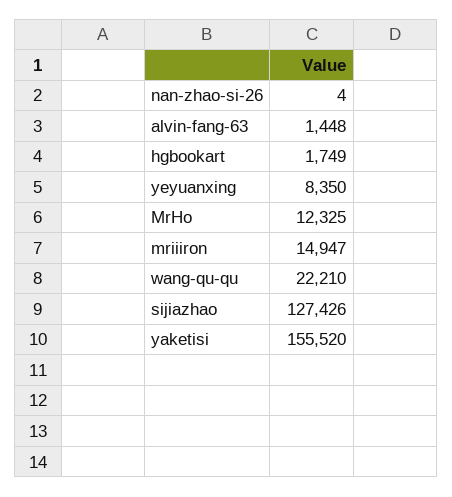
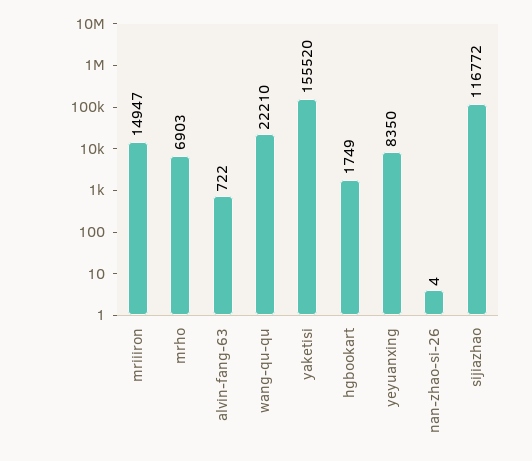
  {
    "nan-zhao-si-26": 4,
-   "alvin-fang-63": 1448,
+   "alvin-fang-63": 722,
    "hgbookart": 1749,
    "yeyuanxing": 8350,
-   "MrHo": 12325,
+   "MrHo": 6903,
    "mriiiron": 14947,
    "wang-qu-qu": 22210,
-   "sijiazhao": 127426,
+   "sijiazhao": 116772,
    "yaketisi": 155520
  }

